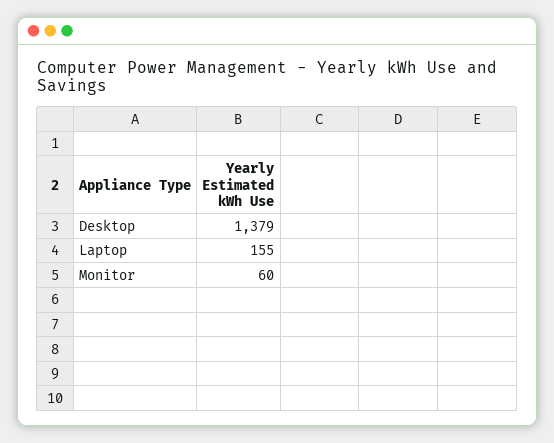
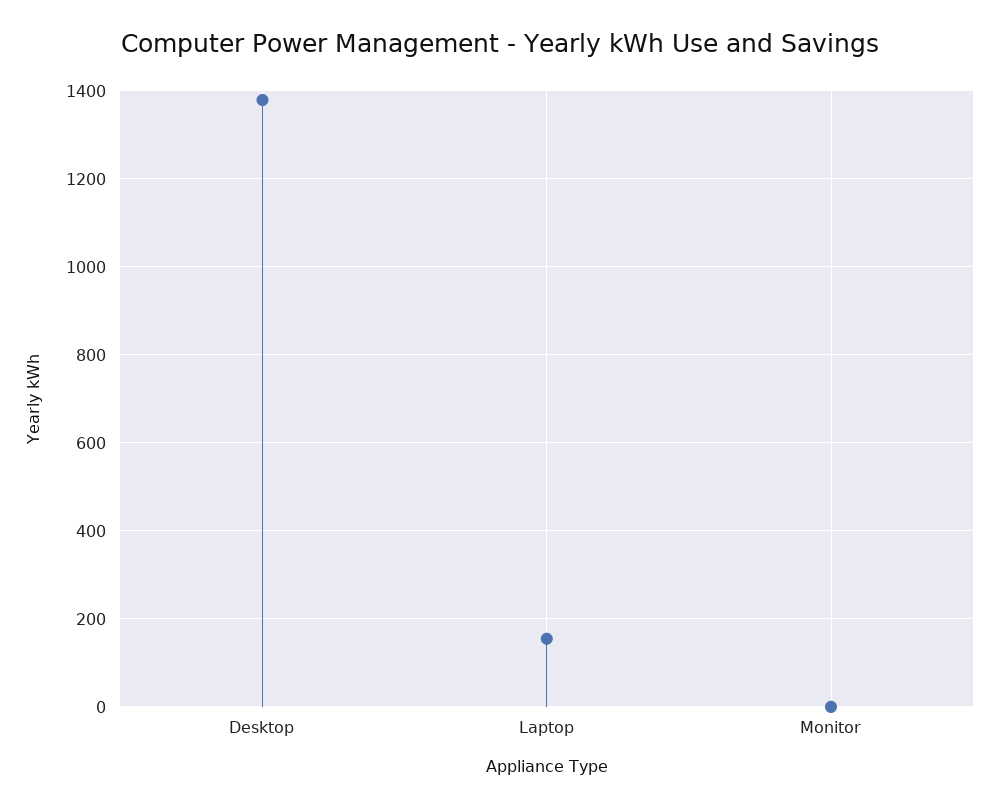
  {
    "Desktop": 1379,
    "Laptop": 155,
-   "Monitor": 60
+   "Monitor": 0
  }

